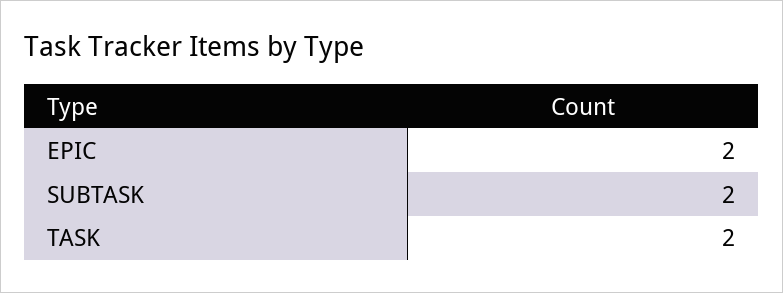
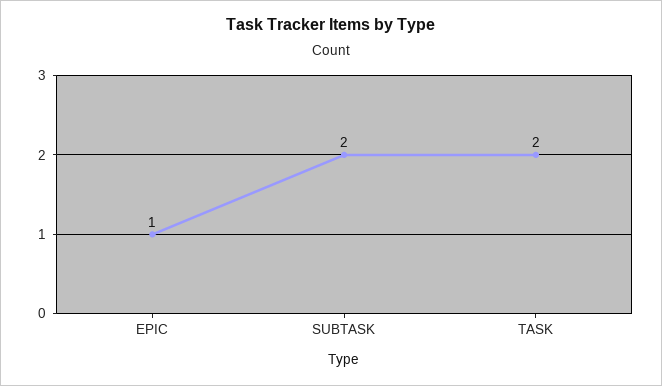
  {
-   "EPIC": 2,
+   "EPIC": 1,
    "SUBTASK": 2,
    "TASK": 2
  }

